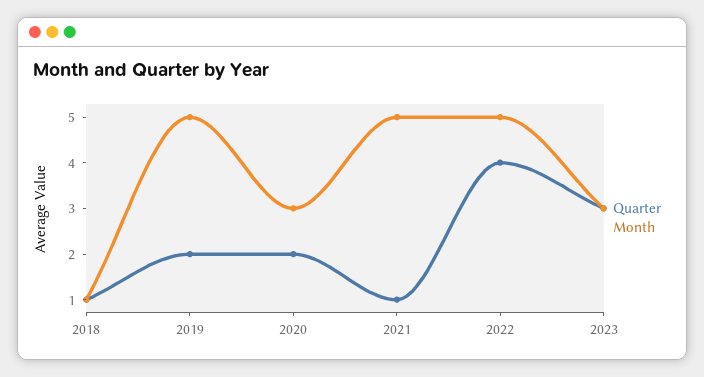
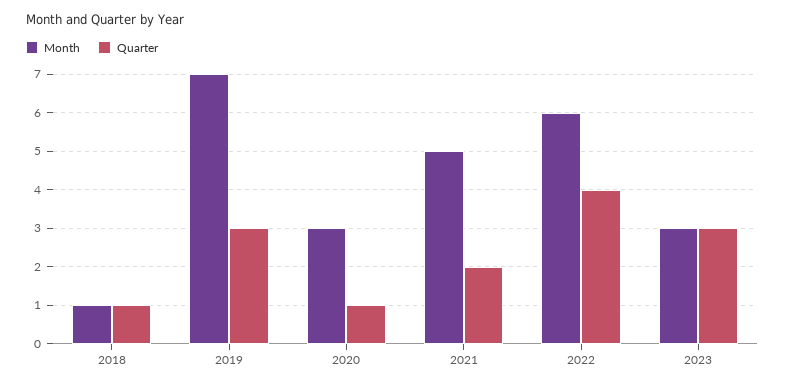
  {
    "Quarter": {
      "2018": 1,
-     "2019": 2,
+     "2019": 3,
-     "2020": 2,
+     "2020": 1,
-     "2021": 1,
+     "2021": 2,
      "2022": 4,
      "2023": 3
    },
    "Month": {
      "2018": 1,
-     "2019": 5,
+     "2019": 7,
      "2020": 3,
      "2021": 5,
-     "2022": 5,
+     "2022": 6,
      "2023": 3
    }
  }

